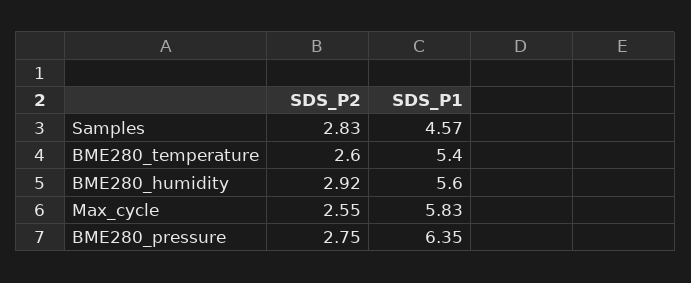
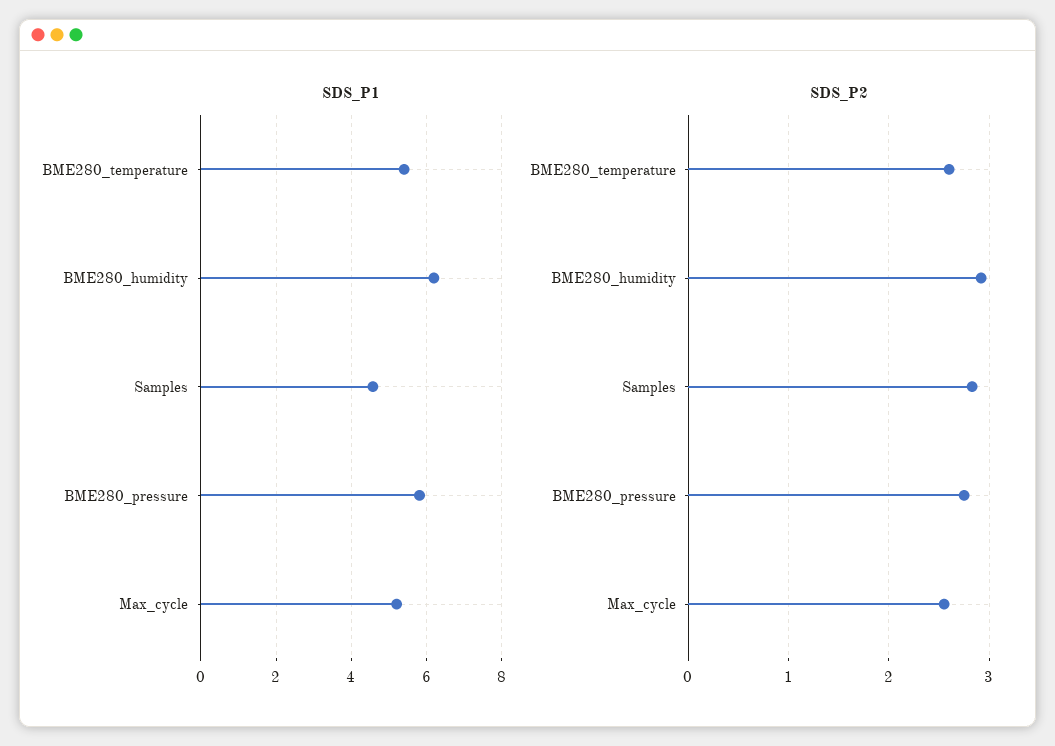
  {
    "SDS_P2": {
      "Samples": 2.83,
      "BME280_temperature": 2.6,
      "BME280_humidity": 2.92,
      "Max_cycle": 2.55,
      "BME280_pressure": 2.75
    },
    "SDS_P1": {
      "Samples": 4.57,
      "BME280_temperature": 5.4,
-     "BME280_humidity": 5.6,
+     "BME280_humidity": 6.2,
-     "Max_cycle": 5.83,
+     "Max_cycle": 5.2,
-     "BME280_pressure": 6.35
+     "BME280_pressure": 5.8
    }
  }

